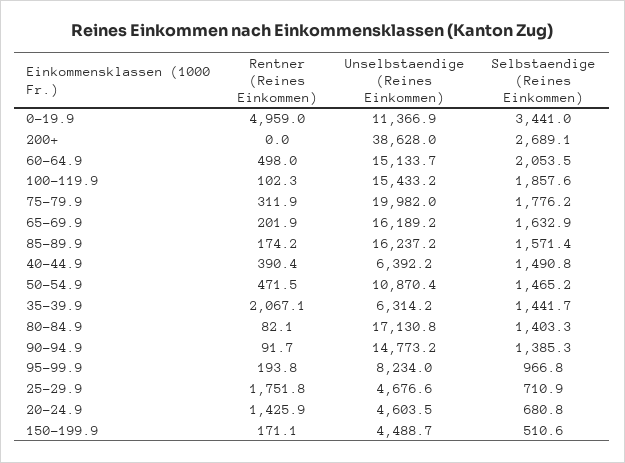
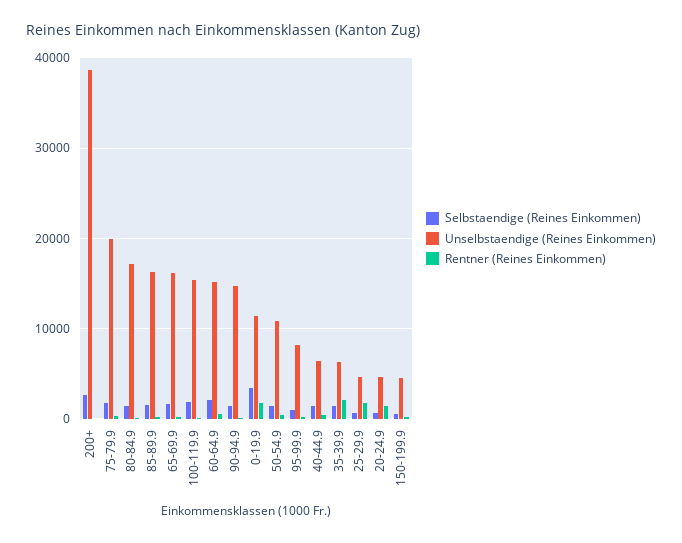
  {
    "Rentner (Reines Einkommen)": {
-     "0-19.9": 4959,
+     "0-19.9": 2000,
      "200+": 0,
      "60-64.9": 498,
      "100-119.9": 102.3,
      "75-79.9": 311.9,
      "65-69.9": 201.9,
      "85-89.9": 174.2,
      "40-44.9": 390.4,
      "50-54.9": 471.5,
      "35-39.9": 2067.1,
      "80-84.9": 82.1,
      "90-94.9": 91.7,
      "95-99.9": 193.8,
      "25-29.9": 1751.8,
      "20-24.9": 1425.9,
      "150-199.9": 171.1
    },
    "Unselbstaendige (Reines Einkommen)": {
      "0-19.9": 11366.9,
      "200+": 38628,
      "60-64.9": 15133.7,
      "100-119.9": 15433.2,
      "75-79.9": 19982,
      "65-69.9": 16189.2,
      "85-89.9": 16237.2,
      "40-44.9": 6392.2,
      "50-54.9": 10870.4,
      "35-39.9": 6314.2,
      "80-84.9": 17130.8,
      "90-94.9": 14773.2,
      "95-99.9": 8234,
      "25-29.9": 4676.6,
      "20-24.9": 4603.5,
      "150-199.9": 4488.7
    },
    "Selbstaendige (Reines Einkommen)": {
      "0-19.9": 3441,
      "200+": 2689.1,
      "60-64.9": 2053.5,
      "100-119.9": 1857.6,
      "75-79.9": 1776.2,
      "65-69.9": 1632.9,
      "85-89.9": 1571.4,
      "40-44.9": 1490.8,
      "50-54.9": 1465.2,
      "35-39.9": 1441.7,
      "80-84.9": 1403.3,
      "90-94.9": 1385.3,
      "95-99.9": 966.8,
      "25-29.9": 710.9,
      "20-24.9": 680.8,
      "150-199.9": 510.6
    }
  }

